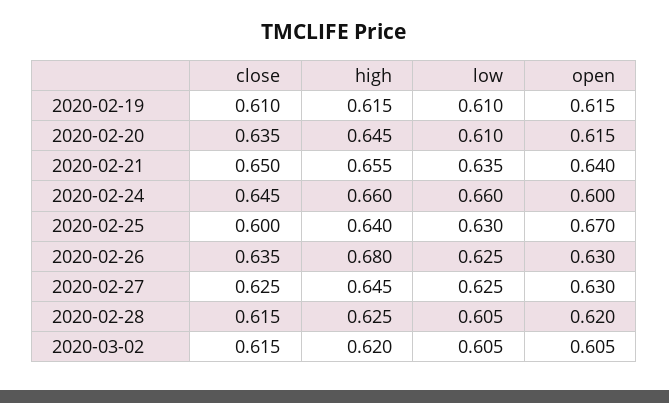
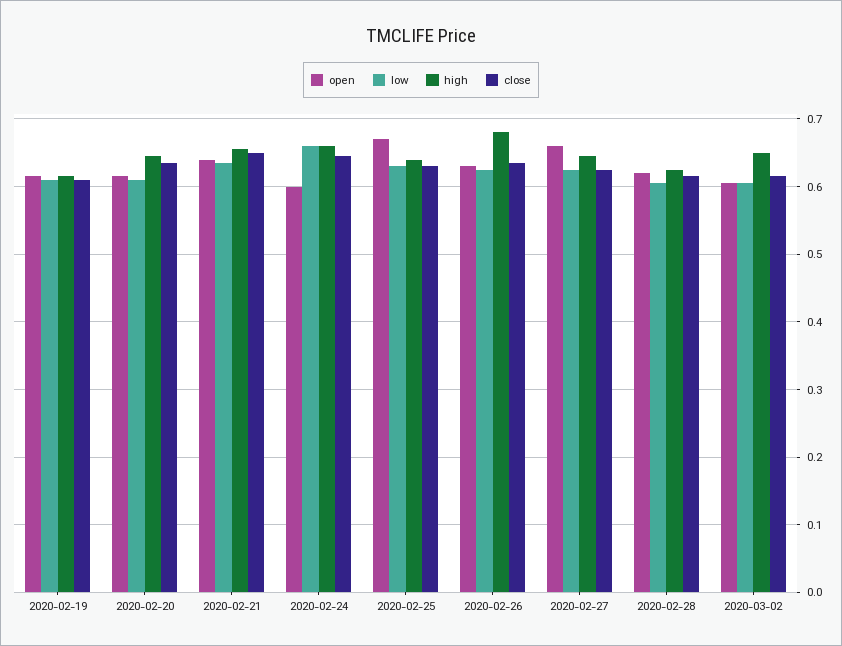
  {
    "close": {
      "2020-02-19": 0.61,
      "2020-02-20": 0.635,
      "2020-02-21": 0.65,
      "2020-02-24": 0.645,
-     "2020-02-25": 0.6,
+     "2020-02-25": 0.63,
      "2020-02-26": 0.635,
      "2020-02-27": 0.625,
      "2020-02-28": 0.615,
      "2020-03-02": 0.615
    },
    "high": {
      "2020-02-19": 0.615,
      "2020-02-20": 0.645,
      "2020-02-21": 0.655,
      "2020-02-24": 0.66,
      "2020-02-25": 0.64,
      "2020-02-26": 0.68,
      "2020-02-27": 0.645,
      "2020-02-28": 0.625,
-     "2020-03-02": 0.62
+     "2020-03-02": 0.65
    },
    "low": {
      "2020-02-19": 0.61,
      "2020-02-20": 0.61,
      "2020-02-21": 0.635,
      "2020-02-24": 0.66,
      "2020-02-25": 0.63,
      "2020-02-26": 0.625,
      "2020-02-27": 0.625,
      "2020-02-28": 0.605,
      "2020-03-02": 0.605
    },
    "open": {
      "2020-02-19": 0.615,
      "2020-02-20": 0.615,
      "2020-02-21": 0.64,
      "2020-02-24": 0.6,
      "2020-02-25": 0.67,
      "2020-02-26": 0.63,
-     "2020-02-27": 0.63,
+     "2020-02-27": 0.66,
      "2020-02-28": 0.62,
      "2020-03-02": 0.605
    }
  }

